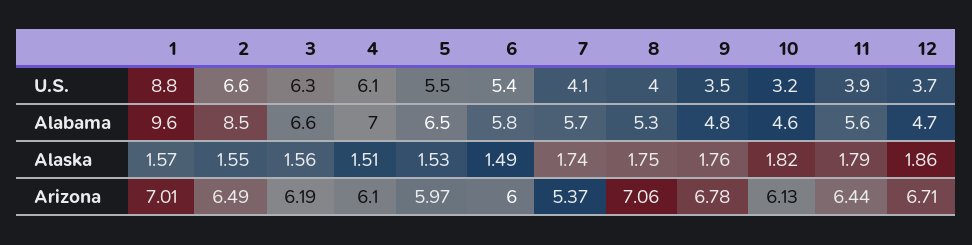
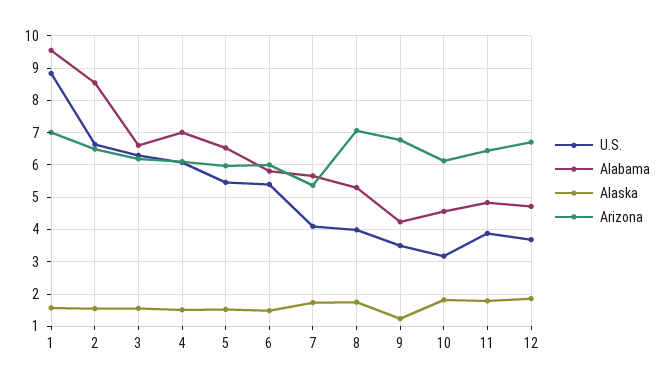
  {
    "U.S.": {
      "1": 8.8,
      "2": 6.6,
      "3": 6.3,
      "4": 6.1,
      "5": 5.5,
      "6": 5.4,
      "7": 4.1,
      "8": 4,
      "9": 3.5,
      "10": 3.2,
      "11": 3.9,
      "12": 3.7
    },
    "Alabama": {
      "1": 9.6,
      "2": 8.5,
      "3": 6.6,
      "4": 7,
      "5": 6.5,
      "6": 5.8,
      "7": 5.7,
      "8": 5.3,
-     "9": 4.8,
+     "9": 4.2,
      "10": 4.6,
-     "11": 5.6,
+     "11": 4.8,
      "12": 4.7
    },
    "Alaska": {
      "1": 1.57,
      "2": 1.55,
      "3": 1.56,
      "4": 1.51,
      "5": 1.53,
      "6": 1.49,
      "7": 1.74,
      "8": 1.75,
-     "9": 1.76,
+     "9": 1.2,
      "10": 1.82,
      "11": 1.79,
      "12": 1.86
    },
    "Arizona": {
      "1": 7.01,
      "2": 6.49,
      "3": 6.19,
      "4": 6.1,
      "5": 5.97,
      "6": 6,
      "7": 5.37,
      "8": 7.06,
      "9": 6.78,
      "10": 6.13,
      "11": 6.44,
      "12": 6.71
    }
  }

